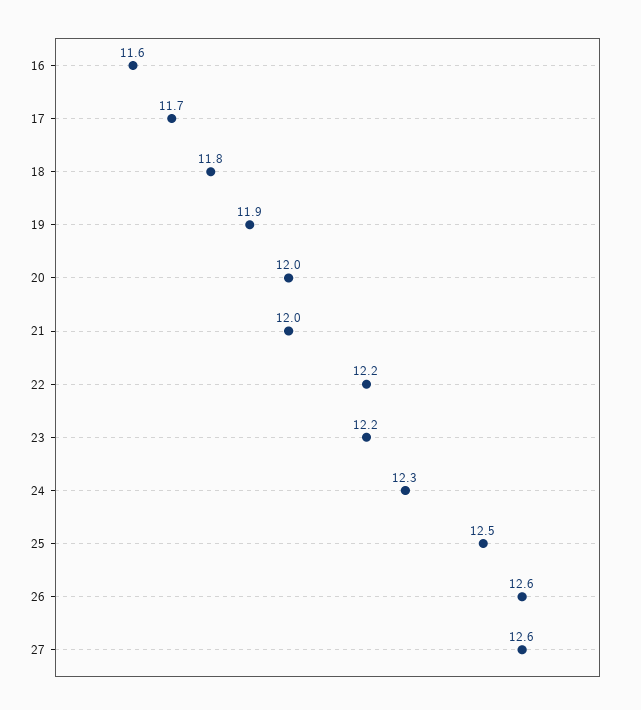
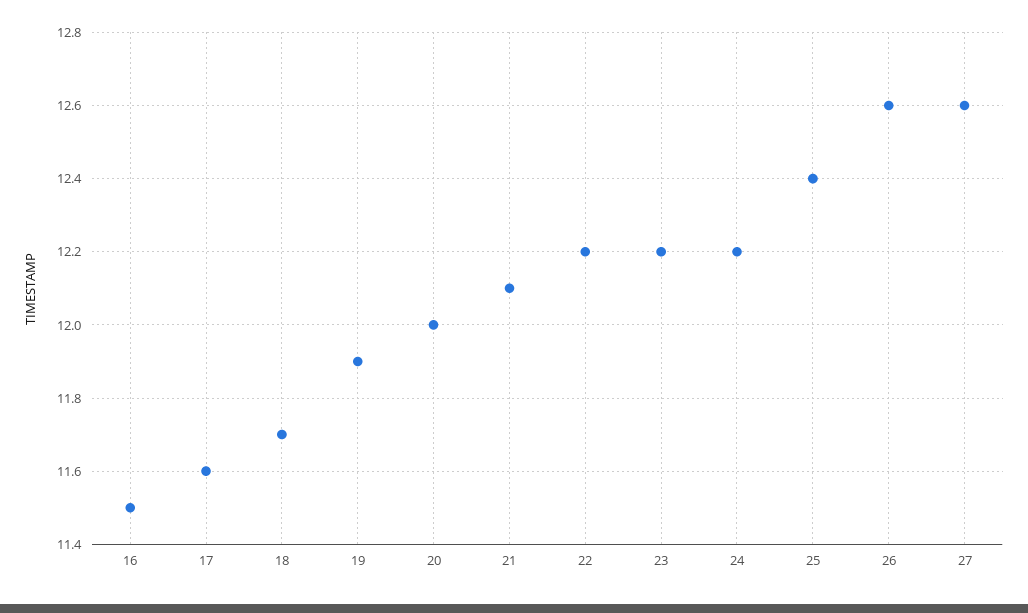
  {
-   "16": 11.6,
+   "16": 11.5,
-   "17": 11.7,
+   "17": 11.6,
-   "18": 11.8,
+   "18": 11.7,
    "19": 11.9,
    "20": 12,
-   "21": 12,
+   "21": 12.1,
    "22": 12.2,
    "23": 12.2,
-   "24": 12.3,
+   "24": 12.2,
-   "25": 12.5,
+   "25": 12.4,
    "26": 12.6,
    "27": 12.6
  }

